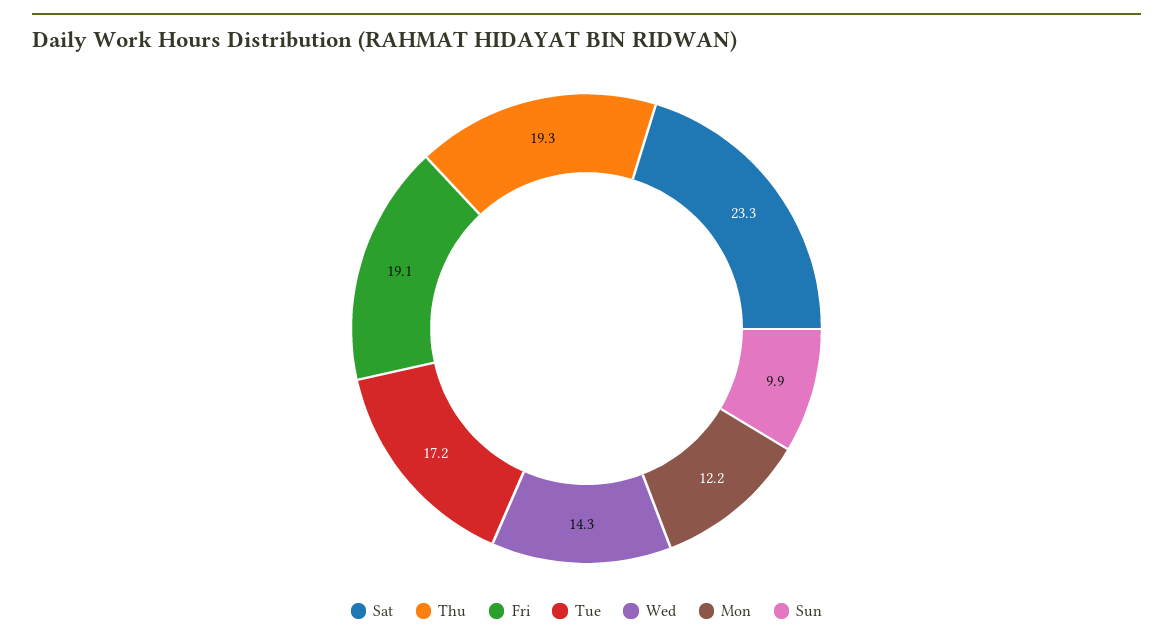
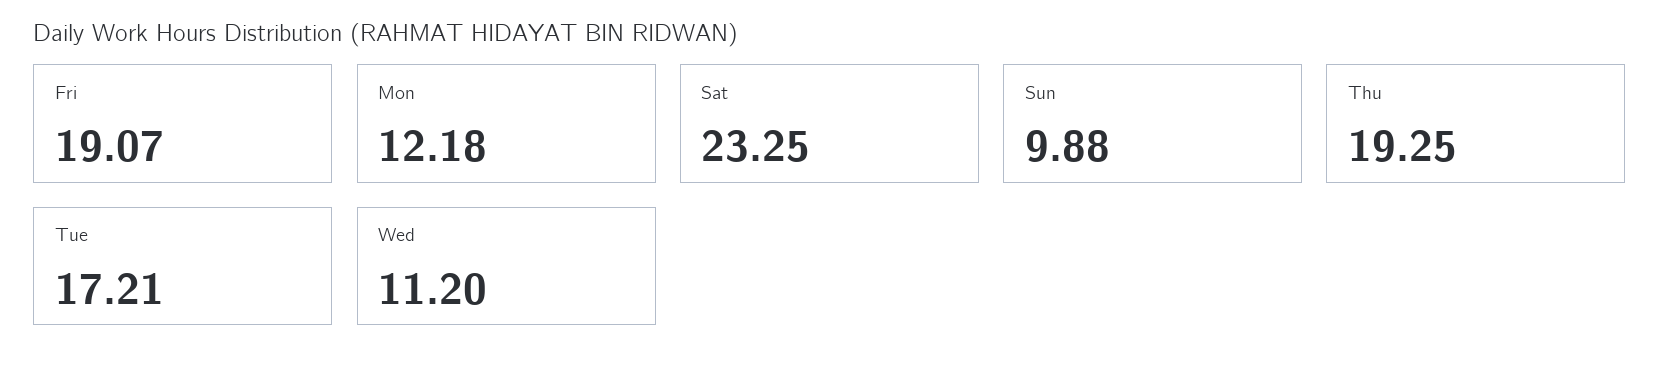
  {
    "Sat": 23.25,
    "Thu": 19.25,
    "Fri": 19.07,
    "Tue": 17.21,
-   "Wed": 14.3,
+   "Wed": 11.2,
    "Mon": 12.18,
    "Sun": 9.88
  }

